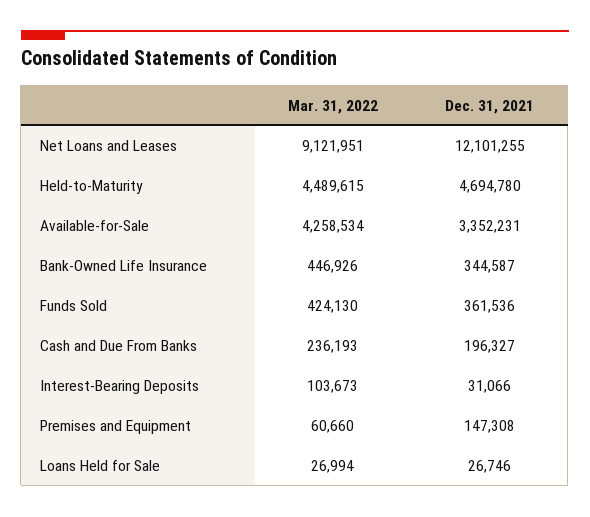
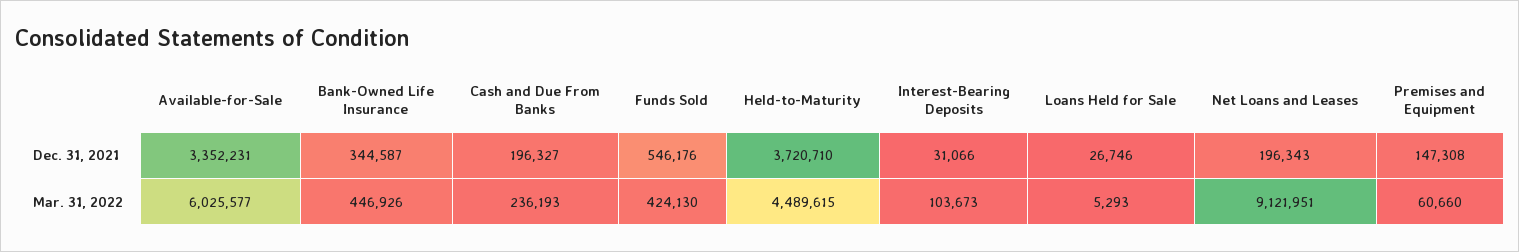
  {
    "Mar. 31, 2022": {
      "Net Loans and Leases": 9121951,
      "Held-to-Maturity": 4489615,
-     "Available-for-Sale": 4258534,
+     "Available-for-Sale": 6025577,
      "Bank-Owned Life Insurance": 446926,
      "Funds Sold": 424130,
      "Cash and Due From Banks": 236193,
      "Interest-Bearing Deposits": 103673,
      "Premises and Equipment": 60660,
-     "Loans Held for Sale": 26994
+     "Loans Held for Sale": 5293
    },
    "Dec. 31, 2021": {
-     "Net Loans and Leases": 12101255,
+     "Net Loans and Leases": 196343,
-     "Held-to-Maturity": 4694780,
+     "Held-to-Maturity": 3720710,
      "Available-for-Sale": 3352231,
      "Bank-Owned Life Insurance": 344587,
-     "Funds Sold": 361536,
+     "Funds Sold": 546176,
      "Cash and Due From Banks": 196327,
      "Interest-Bearing Deposits": 31066,
      "Premises and Equipment": 147308,
      "Loans Held for Sale": 26746
    }
  }

